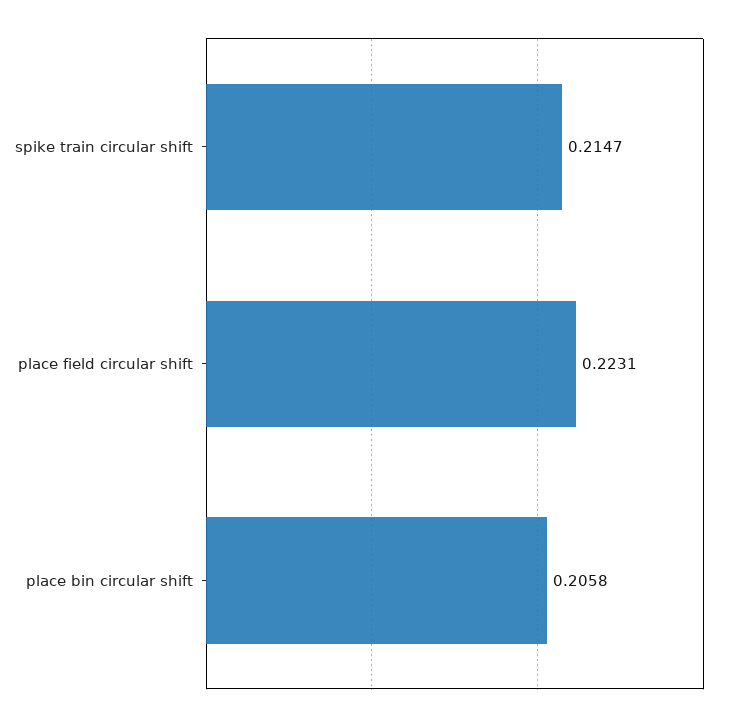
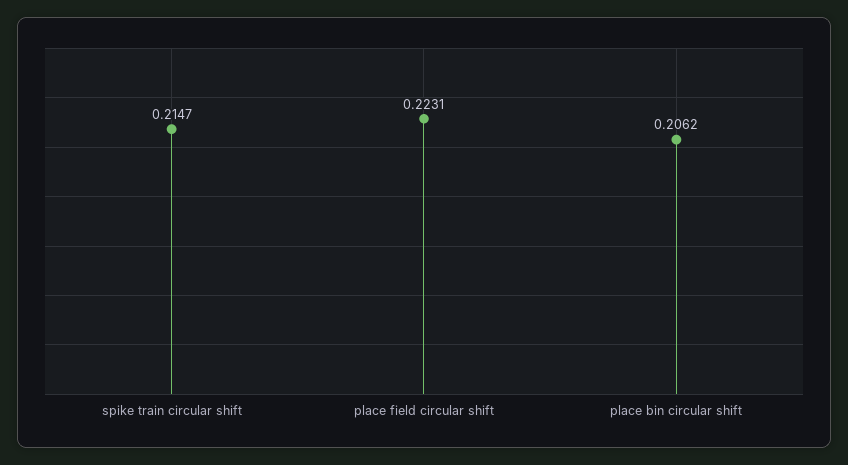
  {
    "spike train circular shift": 0.2147,
    "place field circular shift": 0.2231,
-   "place bin circular shift": 0.2058
+   "place bin circular shift": 0.2062
  }

